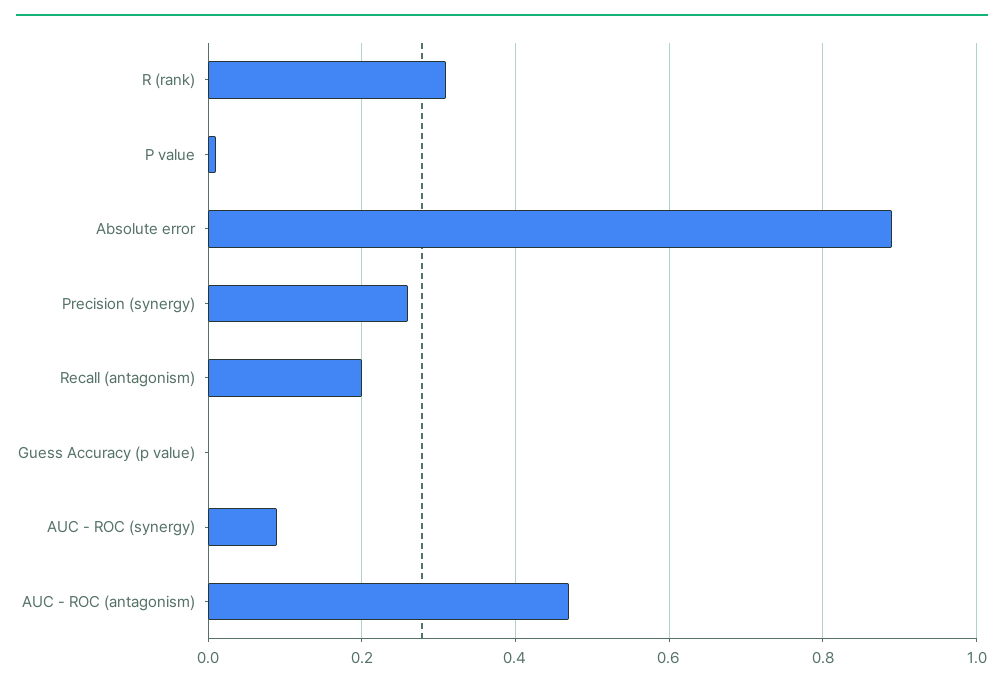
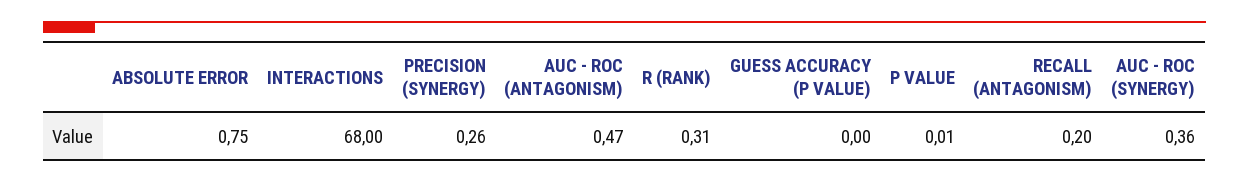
  {
    "R (rank)": 0.31,
    "P value": 0.01,
-   "Absolute error": 0.9,
+   "Absolute error": 0.75,
    "Precision (synergy)": 0.26,
    "Recall (antagonism)": 0.2,
    "Guess Accuracy (p value)": 0,
-   "AUC - ROC (synergy)": 0.1,
+   "AUC - ROC (synergy)": 0.36,
-   "AUC - ROC (antagonism)": 0.47
+   "AUC - ROC (antagonism)": 0.47,
+   "INTERACTIONS": 68
  }

